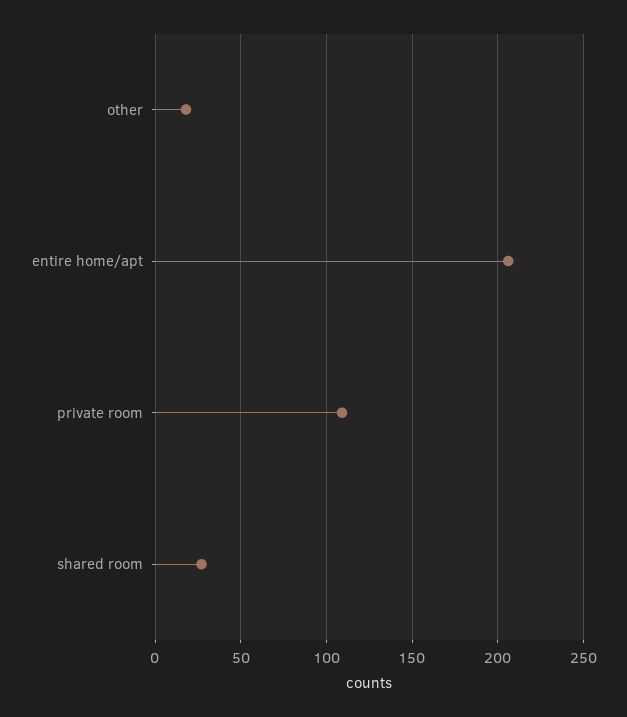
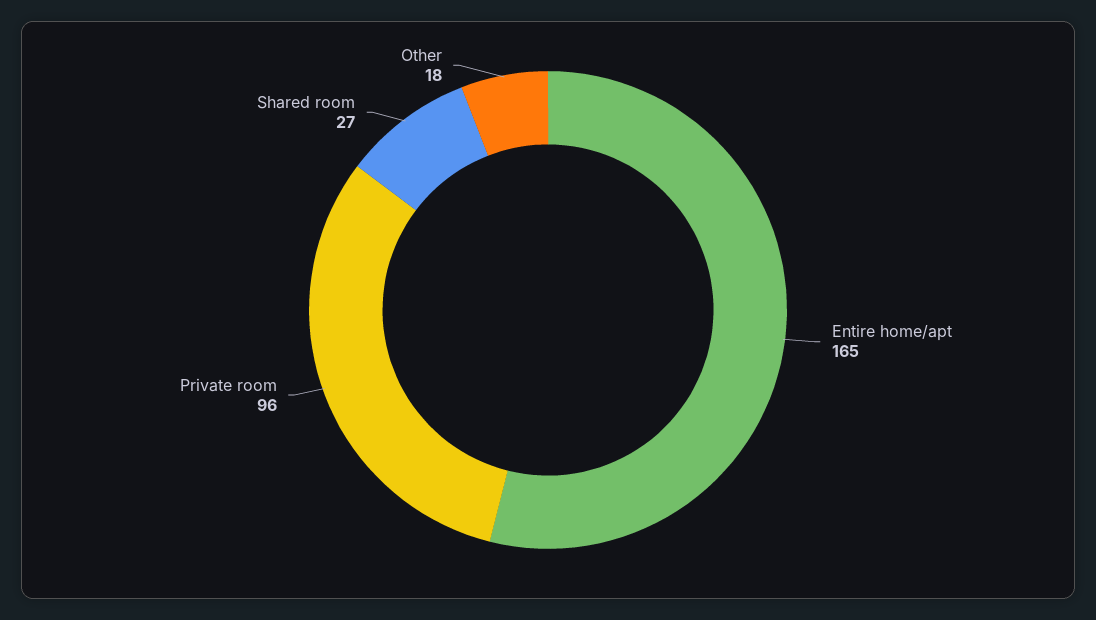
  {
    "other": 18,
-   "entire home/apt": 205,
+   "entire home/apt": 165,
-   "private room": 110,
+   "private room": 96,
    "shared room": 27
  }

